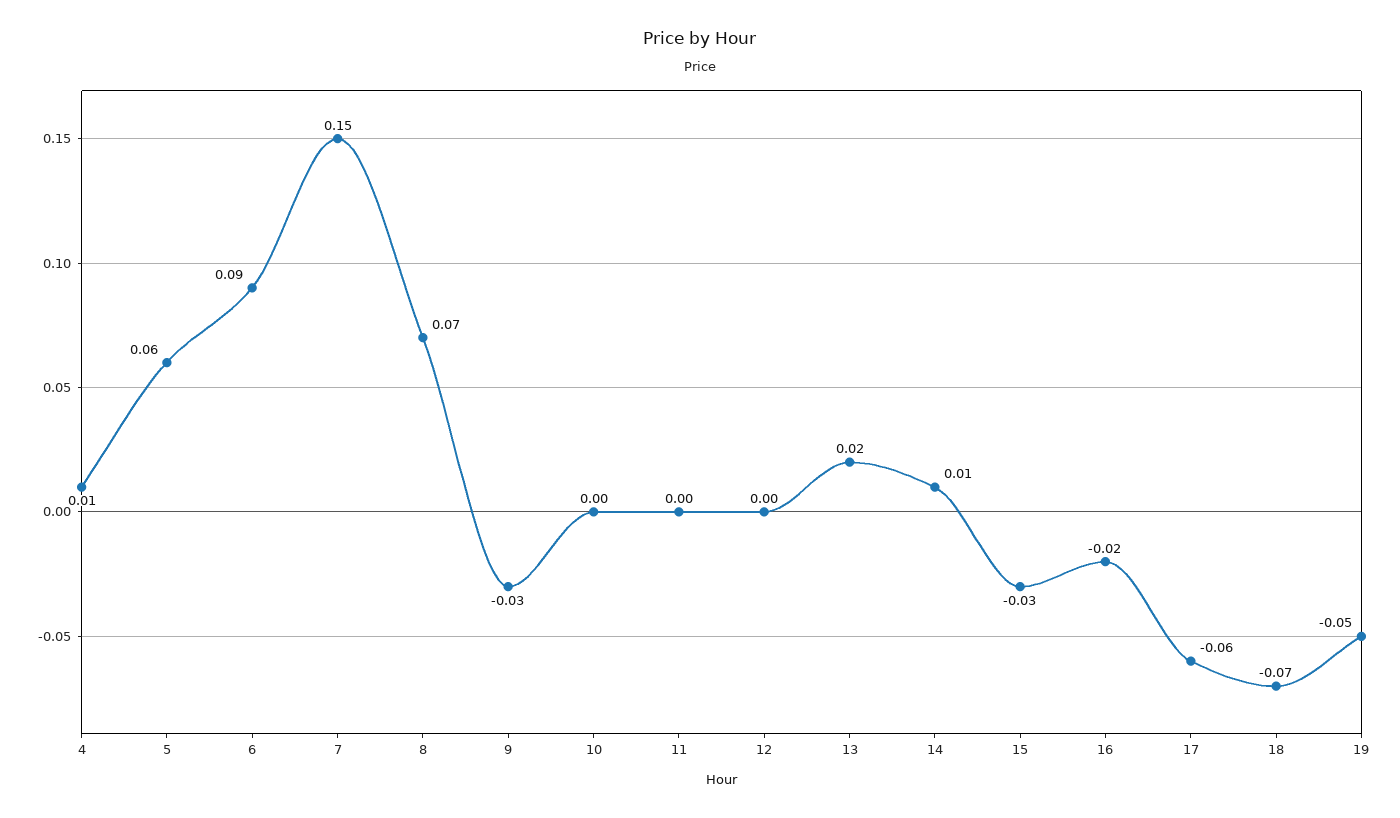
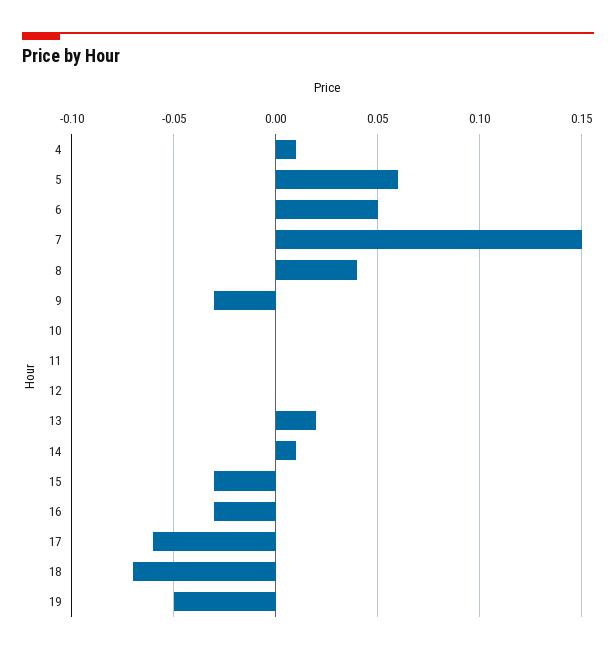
  {
    "4": 0.01,
    "5": 0.06,
-   "6": 0.09,
+   "6": 0.05,
    "7": 0.15,
-   "8": 0.07,
+   "8": 0.04,
    "9": -0.03,
    "10": 0,
    "11": 0,
    "12": 0,
    "13": 0.02,
    "14": 0.01,
    "15": -0.03,
-   "16": -0.02,
+   "16": -0.03,
    "17": -0.06,
    "18": -0.07,
    "19": -0.05
  }

